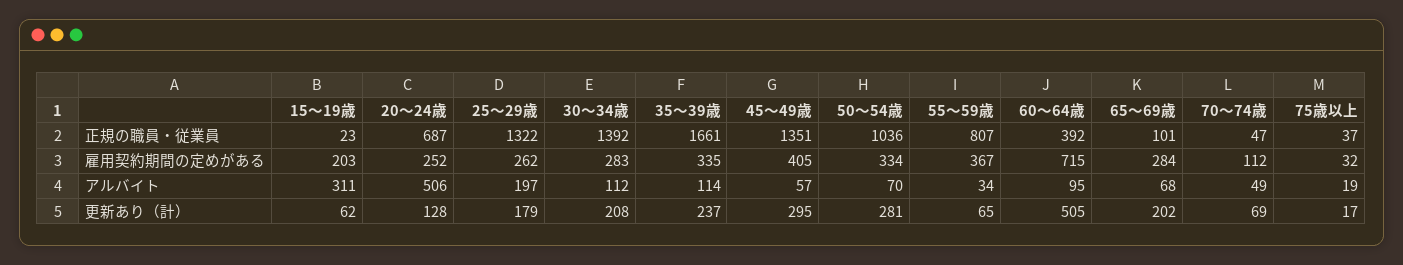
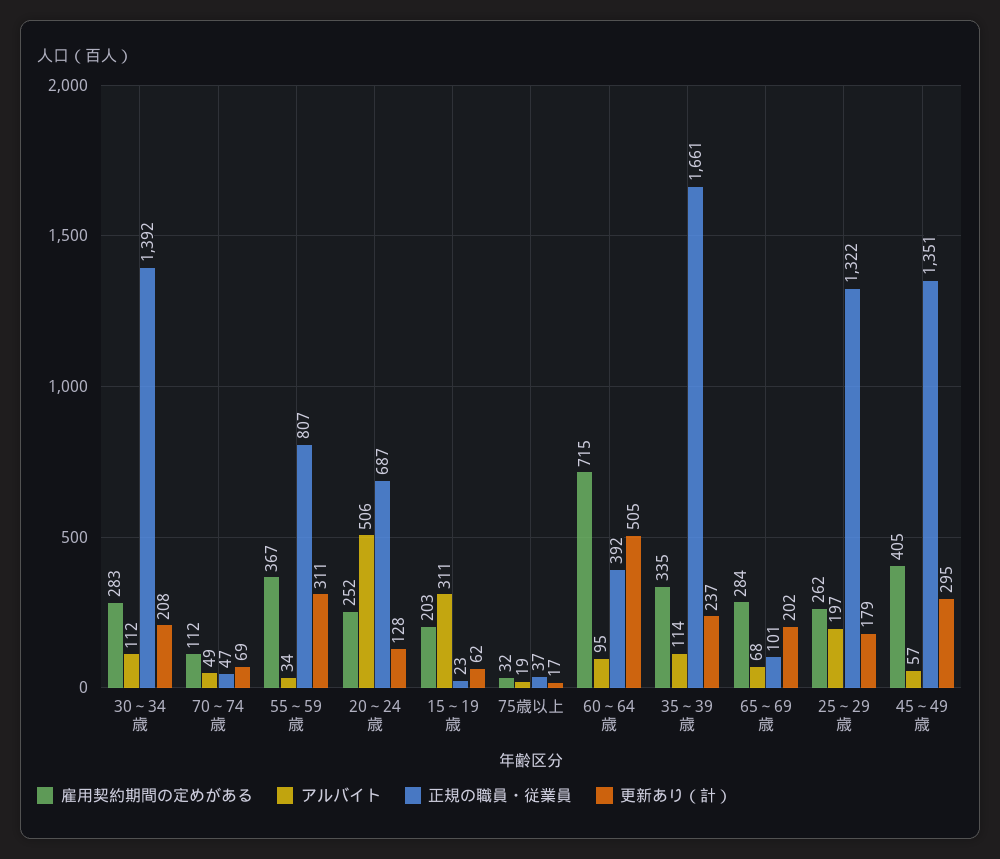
  {
    "正規の職員・従業員": {
      "15～19歳": 23,
      "20～24歳": 687,
      "25～29歳": 1322,
      "30～34歳": 1392,
      "35～39歳": 1661,
      "45～49歳": 1351,
-     "50～54歳": 1036,
      "55～59歳": 807,
      "60～64歳": 392,
      "65～69歳": 101,
      "70～74歳": 47,
      "75歳以上": 37
    },
    "雇用契約期間の定めがある": {
      "15～19歳": 203,
      "20～24歳": 252,
      "25～29歳": 262,
      "30～34歳": 283,
      "35～39歳": 335,
      "45～49歳": 405,
-     "50～54歳": 334,
      "55～59歳": 367,
      "60～64歳": 715,
      "65～69歳": 284,
      "70～74歳": 112,
      "75歳以上": 32
    },
    "アルバイト": {
      "15～19歳": 311,
      "20～24歳": 506,
      "25～29歳": 197,
      "30～34歳": 112,
      "35～39歳": 114,
      "45～49歳": 57,
-     "50～54歳": 70,
      "55～59歳": 34,
      "60～64歳": 95,
      "65～69歳": 68,
      "70～74歳": 49,
      "75歳以上": 19
    },
    "更新あり（計）": {
      "15～19歳": 62,
      "20～24歳": 128,
      "25～29歳": 179,
      "30～34歳": 208,
      "35～39歳": 237,
      "45～49歳": 295,
-     "50～54歳": 281,
-     "55～59歳": 65,
+     "55～59歳": 311,
      "60～64歳": 505,
      "65～69歳": 202,
      "70～74歳": 69,
      "75歳以上": 17
    }
  }

